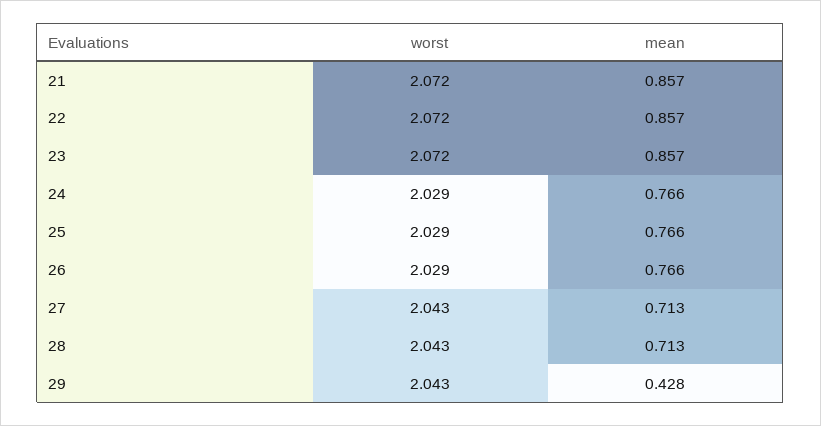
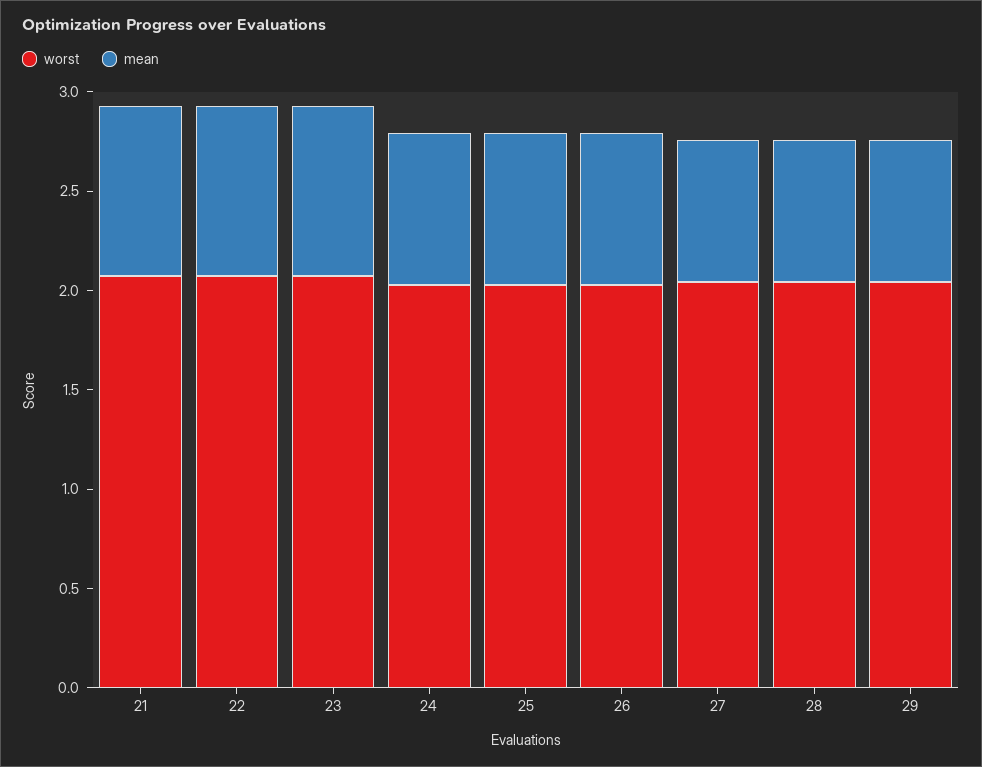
  {
    "worst": {
      "21": 2.072,
      "22": 2.072,
      "23": 2.072,
      "24": 2.029,
      "25": 2.029,
      "26": 2.029,
      "27": 2.043,
      "28": 2.043,
      "29": 2.043
    },
    "mean": {
      "21": 0.857,
      "22": 0.857,
      "23": 0.857,
      "24": 0.766,
      "25": 0.766,
      "26": 0.766,
      "27": 0.713,
      "28": 0.713,
-     "29": 0.428
+     "29": 0.7
    }
  }

